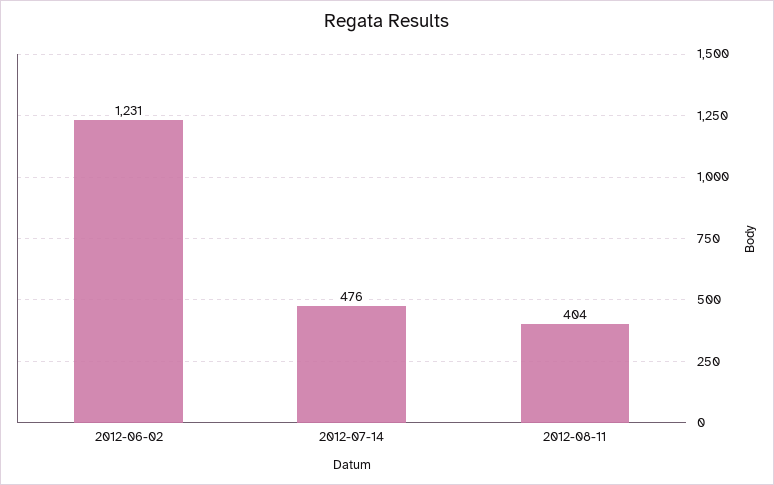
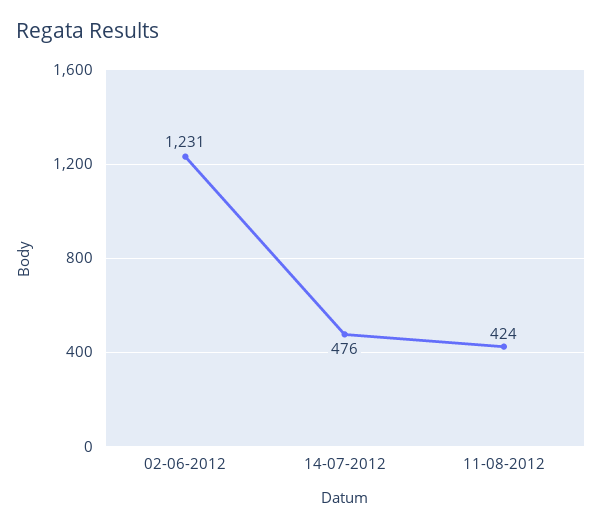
  {
    "2012-06-02": 1231,
    "2012-07-14": 476,
-   "2012-08-11": 404
+   "2012-08-11": 424
  }

